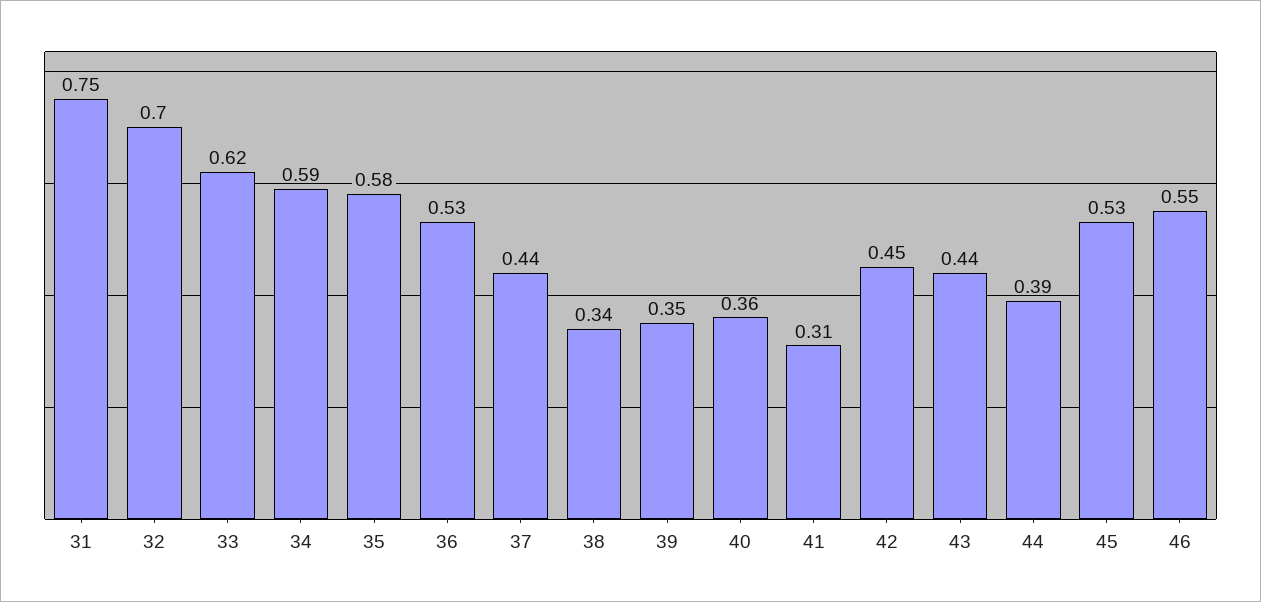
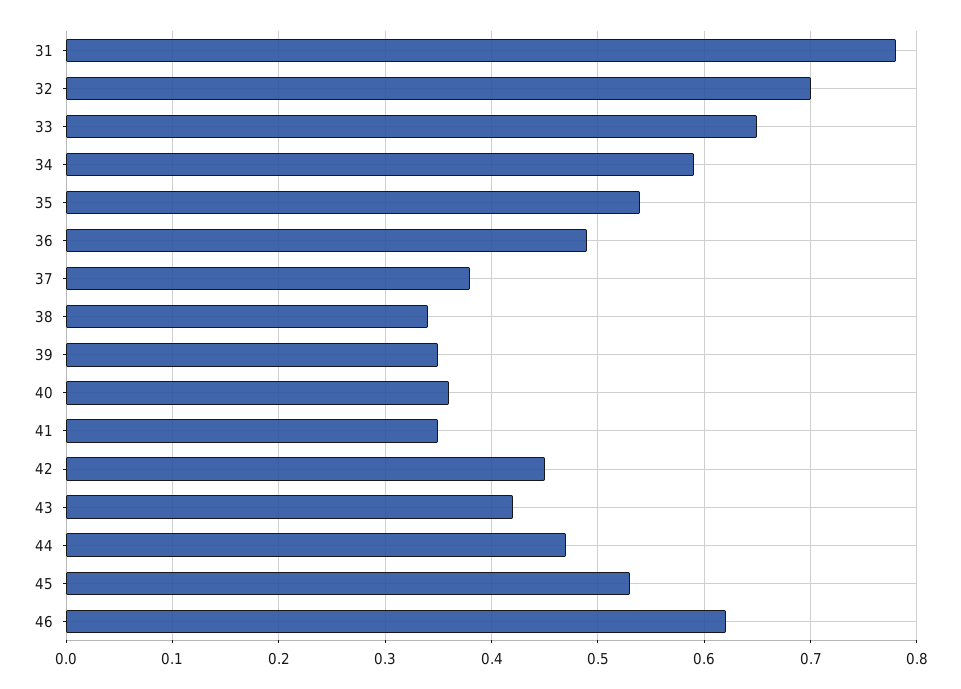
  {
-   "31": 0.75,
+   "31": 0.78,
    "32": 0.7,
-   "33": 0.62,
+   "33": 0.65,
    "34": 0.59,
-   "35": 0.58,
+   "35": 0.54,
-   "36": 0.53,
+   "36": 0.49,
-   "37": 0.44,
+   "37": 0.38,
    "38": 0.34,
    "39": 0.35,
    "40": 0.36,
-   "41": 0.31,
+   "41": 0.35,
    "42": 0.45,
-   "43": 0.44,
+   "43": 0.42,
-   "44": 0.39,
+   "44": 0.47,
    "45": 0.53,
-   "46": 0.55
+   "46": 0.62
  }

